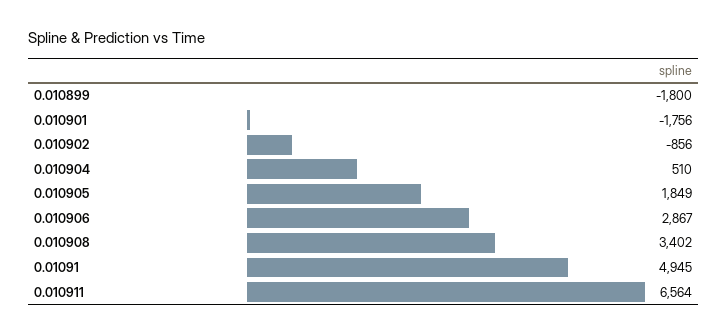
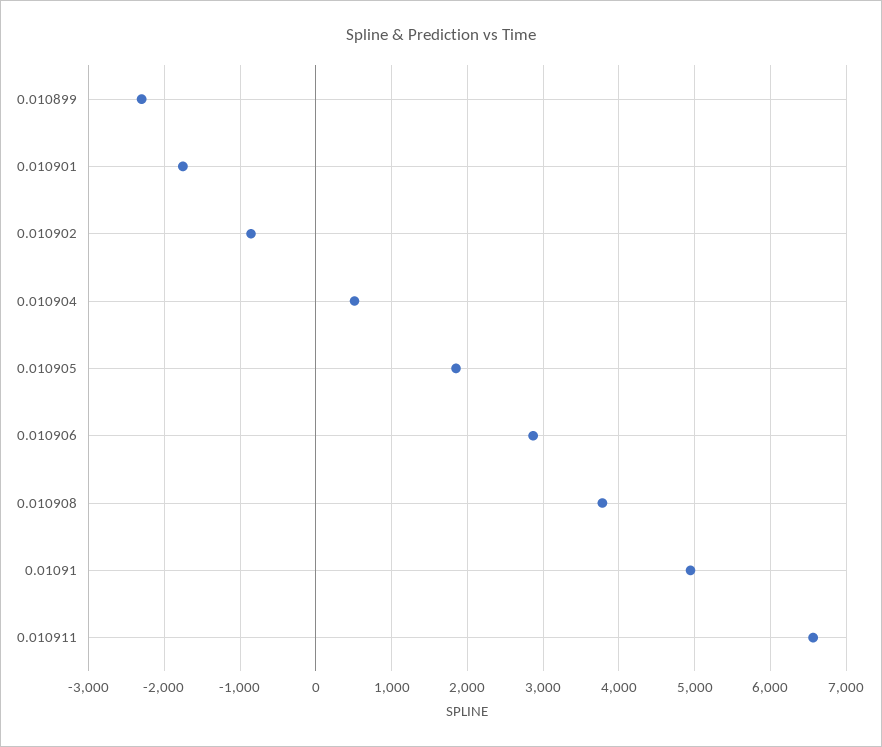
  {
-   "0.010899": -1800,
+   "0.010899": -2300,
    "0.010901": -1756,
    "0.010902": -856,
    "0.010904": 510,
    "0.010905": 1849,
    "0.010906": 2867,
-   "0.010908": 3402,
+   "0.010908": 3800,
    "0.01091": 4945,
    "0.010911": 6564
  }

